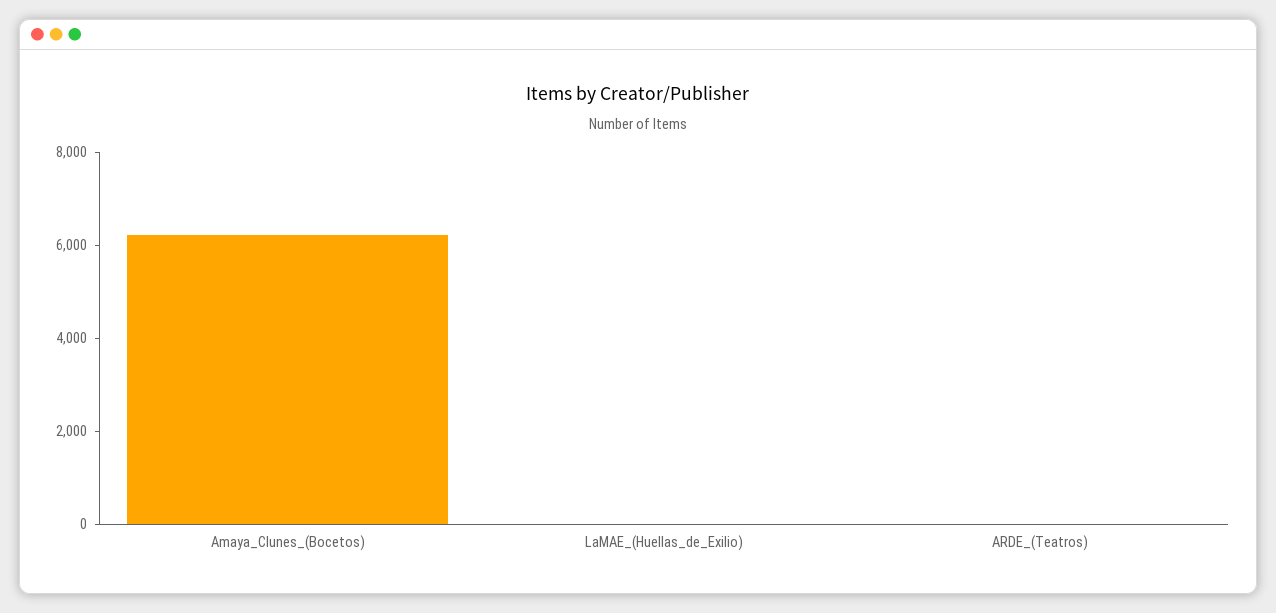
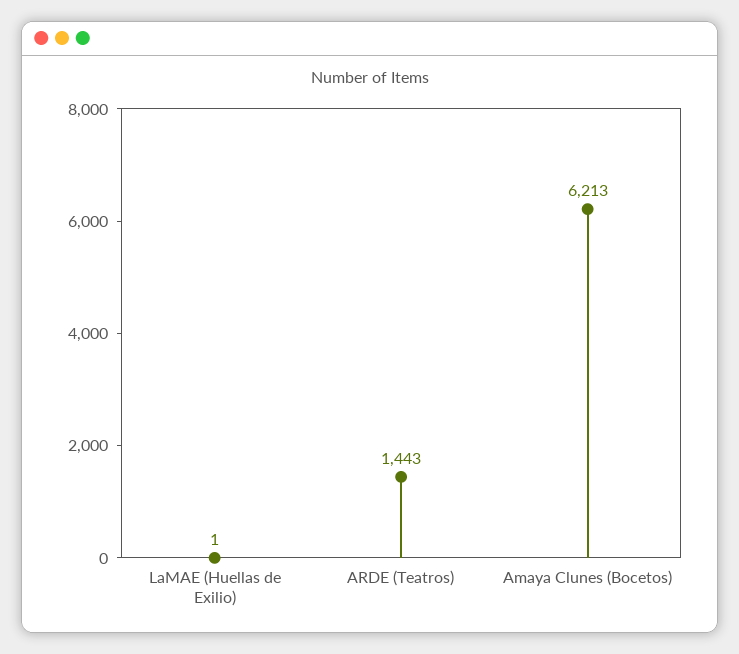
  {
    "Amaya_Clunes_(Bocetos)": 6213,
    "LaMAE_(Huellas_de_Exilio)": 1,
-   "ARDE_(Teatros)": 0
+   "ARDE_(Teatros)": 1443
  }

